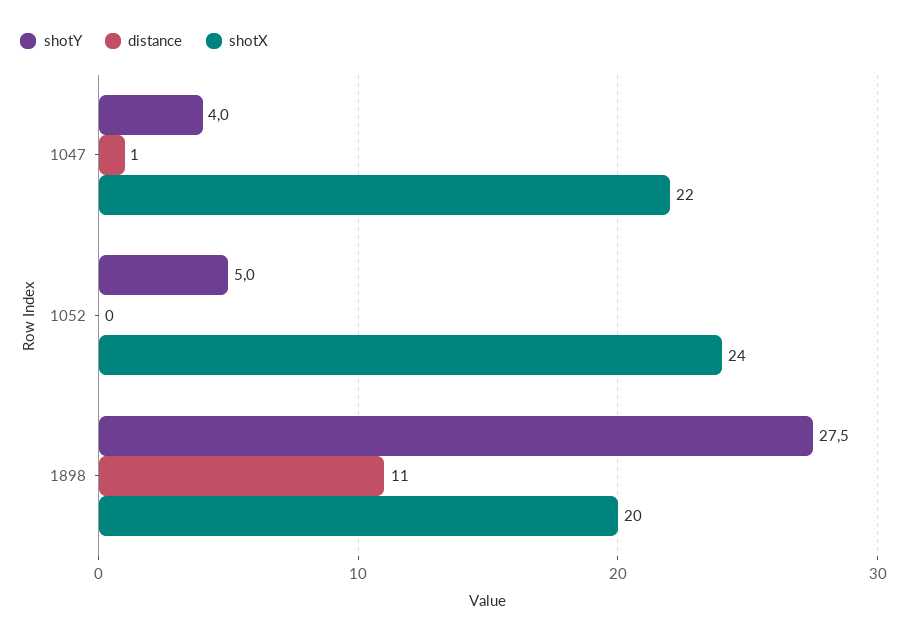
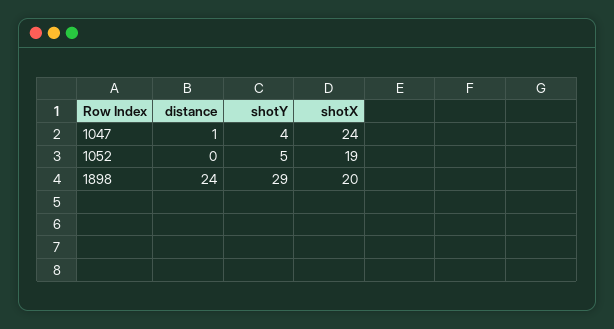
  {
    "shotY": {
      "1047": 4,
      "1052": 5,
-     "1898": 27.5
+     "1898": 29
    },
    "distance": {
      "1047": 1,
      "1052": 0,
-     "1898": 11
+     "1898": 24
    },
    "shotX": {
-     "1047": 22,
+     "1047": 24,
-     "1052": 24,
+     "1052": 19,
      "1898": 20
    }
  }

